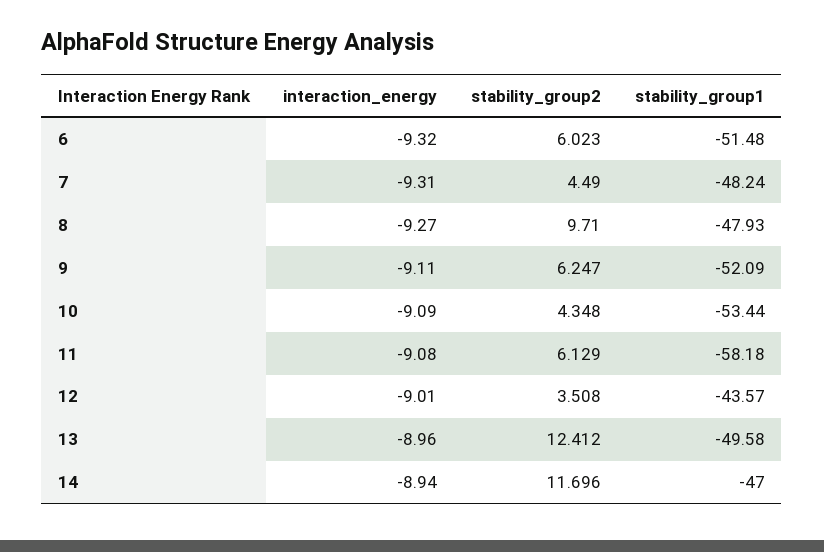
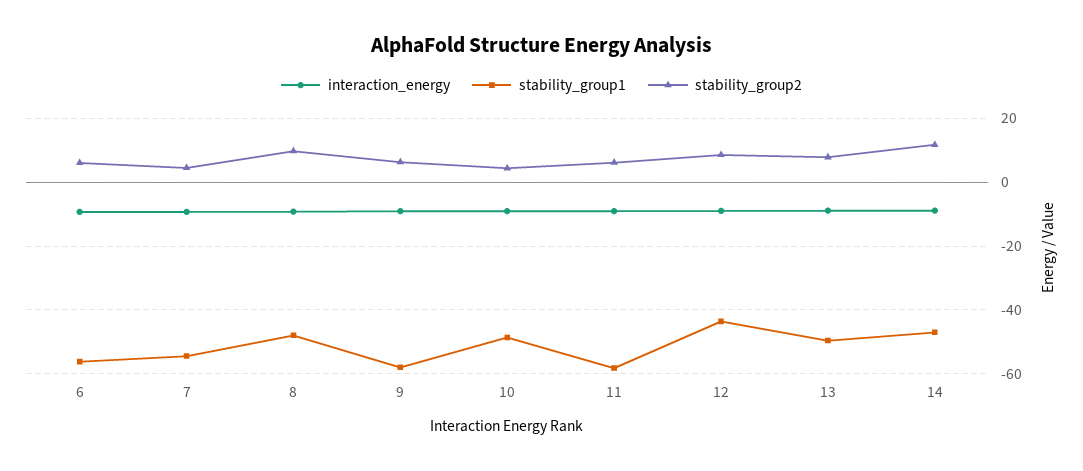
  {
    "interaction_energy": {
      "6": -9.32,
      "7": -9.31,
      "8": -9.27,
      "9": -9.11,
      "10": -9.09,
      "11": -9.08,
      "12": -9.01,
      "13": -8.96,
      "14": -8.94
    },
    "stability_group2": {
      "6": 6.023,
      "7": 4.49,
      "8": 9.71,
      "9": 6.247,
      "10": 4.348,
      "11": 6.129,
-     "12": 3.508,
+     "12": 8,
-     "13": 12.412,
+     "13": 8,
      "14": 11.696
    },
    "stability_group1": {
-     "6": -51.48,
+     "6": -56,
-     "7": -48.24,
+     "7": -54,
      "8": -47.93,
-     "9": -52.09,
+     "9": -58,
-     "10": -53.44,
+     "10": -48,
      "11": -58.18,
      "12": -43.57,
      "13": -49.58,
      "14": -47
    }
  }

